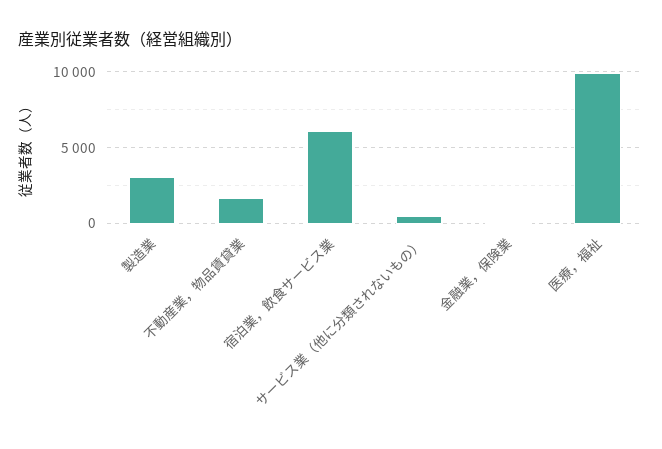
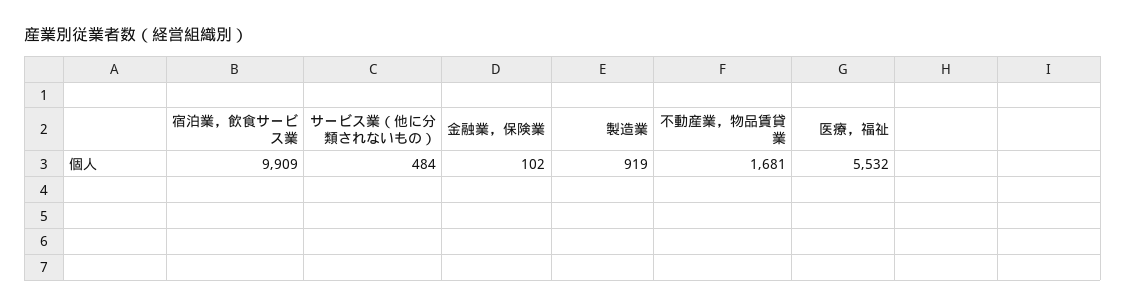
  {
-   "製造業": 3000,
+   "製造業": 919,
    "不動産業，物品賃貸業": 1681,
-   "宿泊業，飲食サービス業": 6000,
+   "宿泊業，飲食サービス業": 9909,
    "サービス業（他に分類されないもの）": 484,
    "金融業，保険業": 102,
-   "医療，福祉": 10000
+   "医療，福祉": 5532
  }

